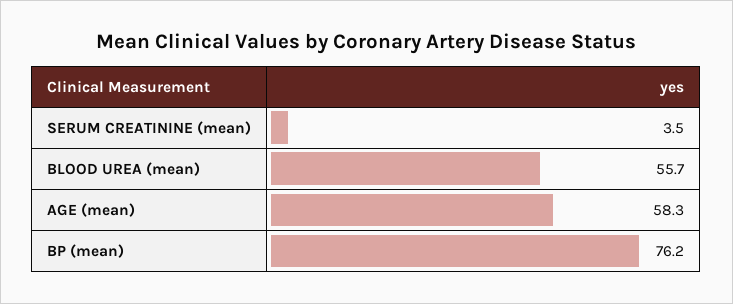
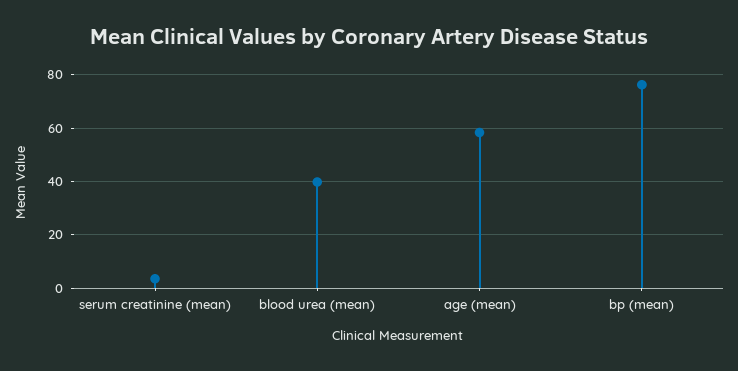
  {
    "SERUM CREATININE (mean)": 3.5,
-   "BLOOD UREA (mean)": 55.7,
+   "BLOOD UREA (mean)": 40,
    "AGE (mean)": 58.3,
    "BP (mean)": 76.2
  }

